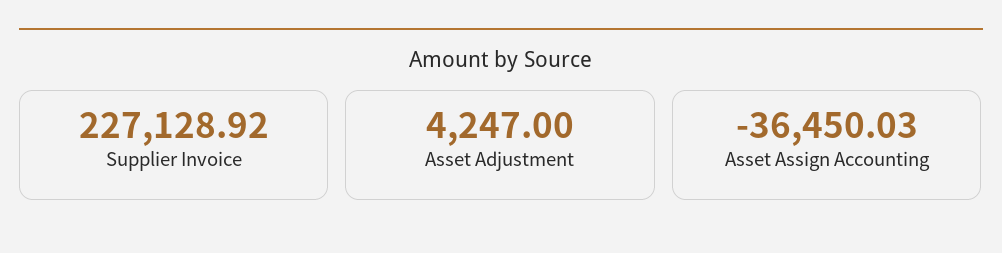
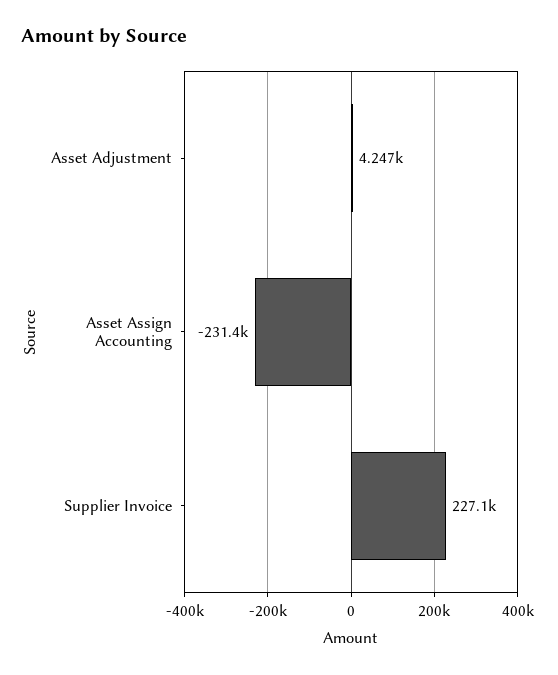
  {
    "Supplier Invoice": 227128.92,
    "Asset Adjustment": 4247,
-   "Asset Assign Accounting": -36450.03
+   "Asset Assign Accounting": -231400
  }

